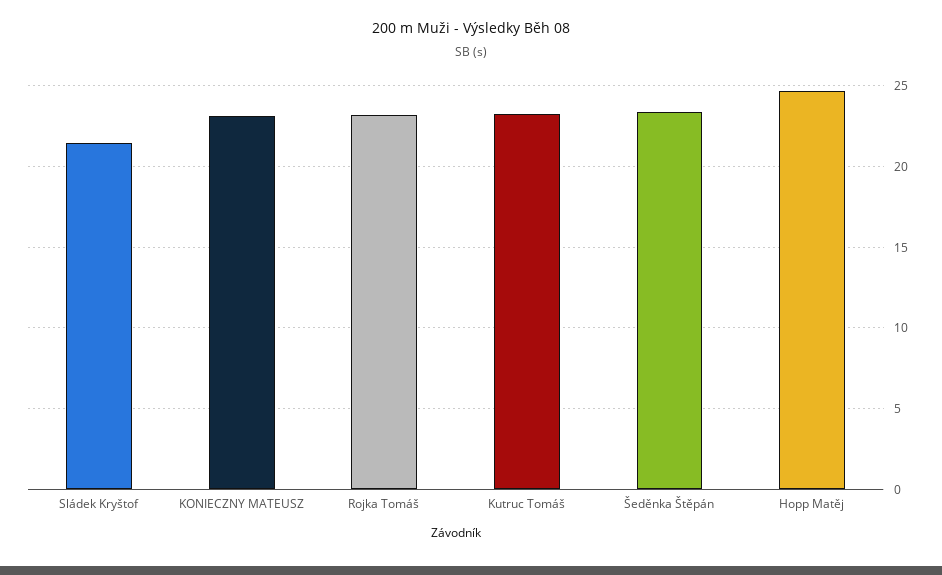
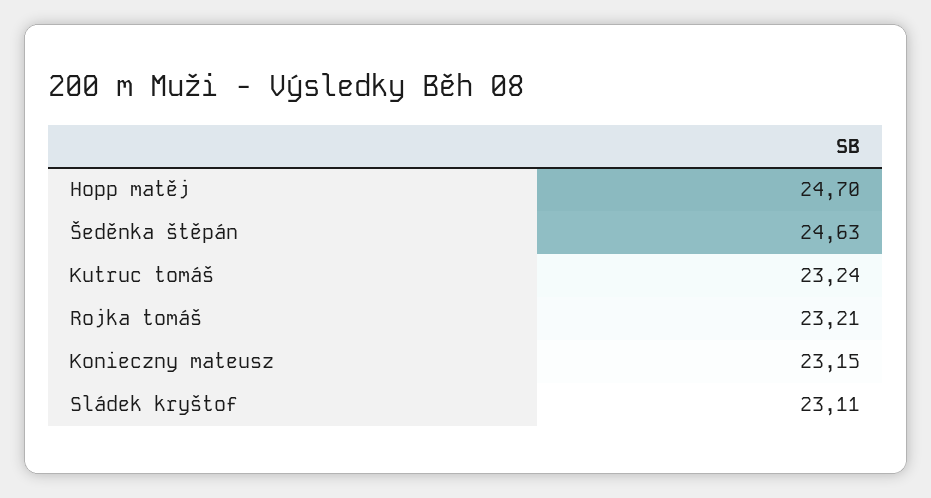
  {
-   "Sládek Kryštof": 21.5,
+   "Sládek Kryštof": 23.11,
    "KONIECZNY MATEUSZ": 23.15,
    "Rojka Tomáš": 23.21,
    "Kutruc Tomáš": 23.24,
-   "Šeděnka Štěpán": 23.5,
+   "Šeděnka Štěpán": 24.63,
    "Hopp Matěj": 24.7
  }

